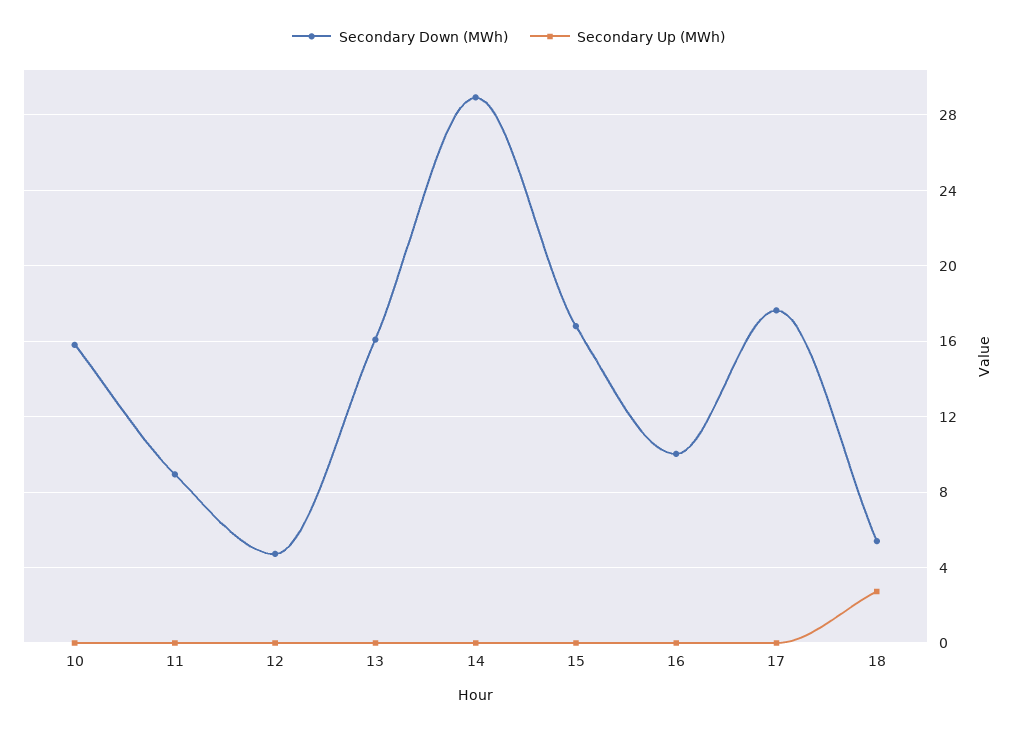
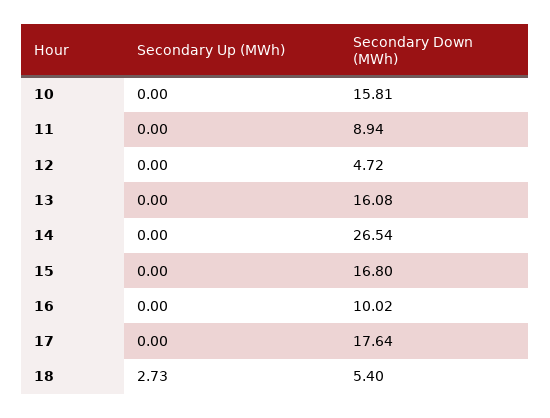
  {
    "Secondary Down (MWh)": {
      "10": 15.81,
      "11": 8.94,
      "12": 4.72,
      "13": 16.08,
-     "14": 29,
+     "14": 26.54,
      "15": 16.8,
      "16": 10.02,
      "17": 17.64,
      "18": 5.4
    },
    "Secondary Up (MWh)": {
      "10": 0,
      "11": 0,
      "12": 0,
      "13": 0,
      "14": 0,
      "15": 0,
      "16": 0,
      "17": 0,
      "18": 2.73
    }
  }

